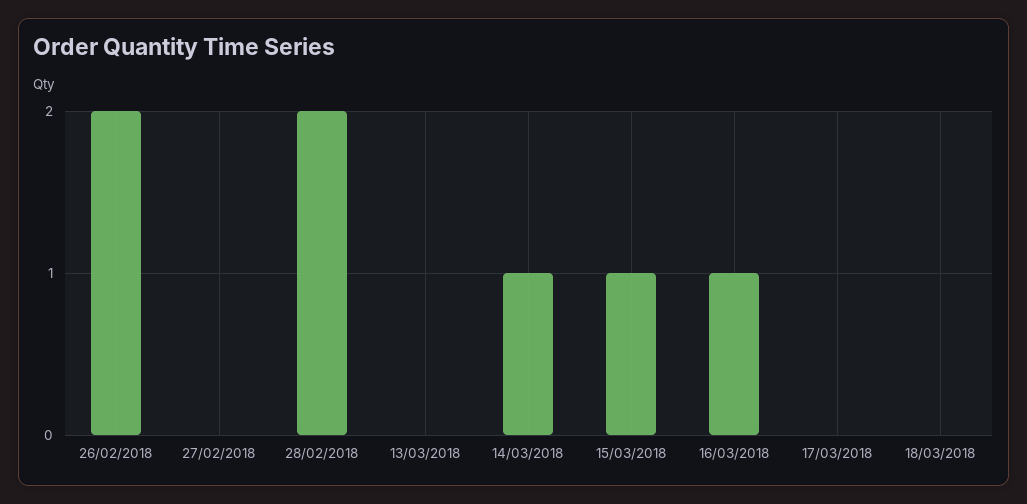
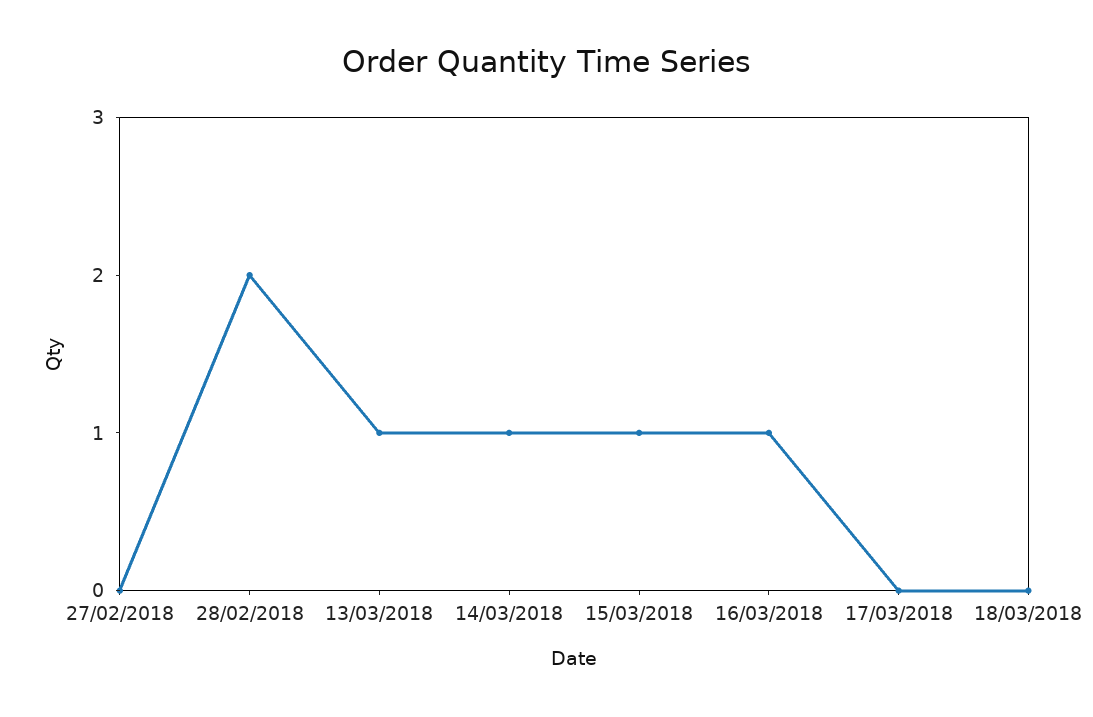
  {
-   "26/02/2018": 2,
    "27/02/2018": 0,
    "28/02/2018": 2,
-   "13/03/2018": 0,
+   "13/03/2018": 1,
    "14/03/2018": 1,
    "15/03/2018": 1,
    "16/03/2018": 1,
    "17/03/2018": 0,
    "18/03/2018": 0
  }

